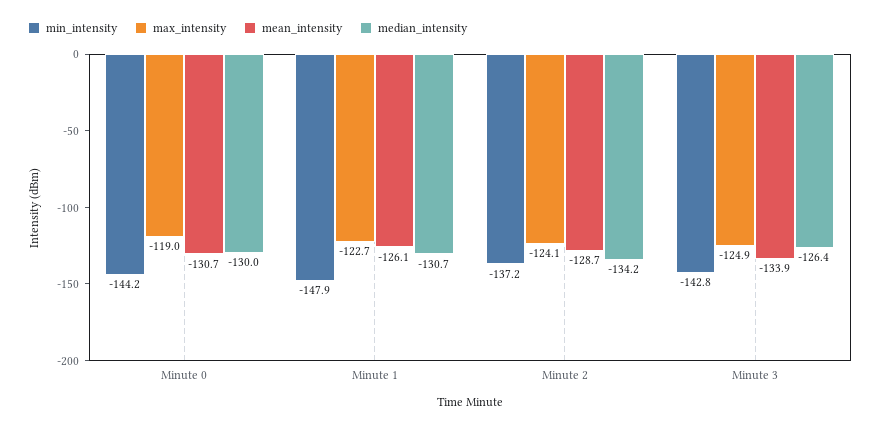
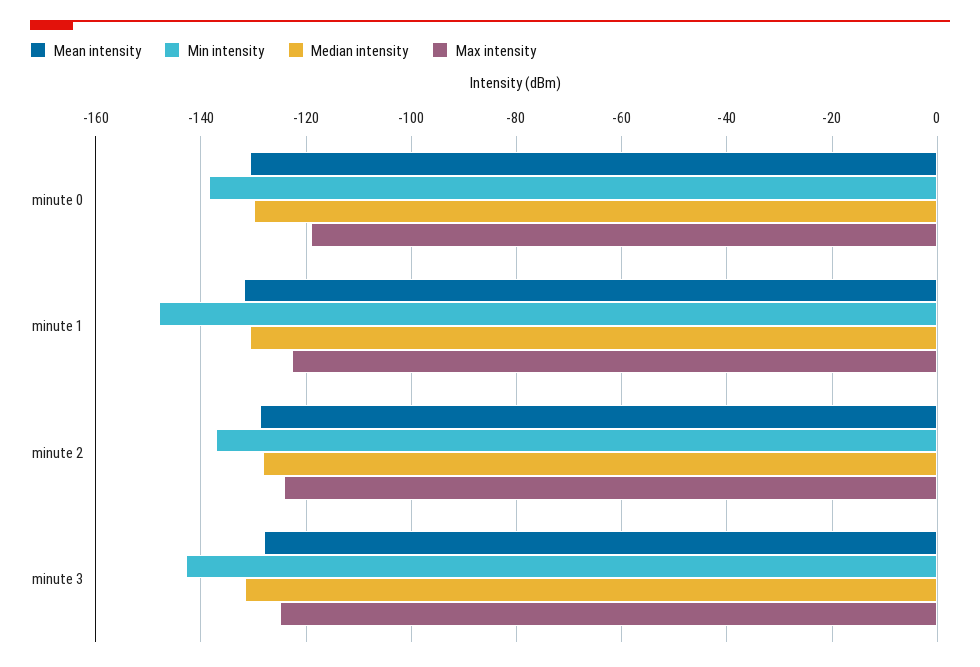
  {
    "min_intensity": {
-     "Minute 0": -144.2,
+     "Minute 0": -138,
      "Minute 1": -147.9,
      "Minute 2": -137.2,
      "Minute 3": -142.8
    },
    "max_intensity": {
      "Minute 0": -119,
      "Minute 1": -122.7,
      "Minute 2": -124.1,
      "Minute 3": -124.9
    },
    "mean_intensity": {
      "Minute 0": -130.7,
-     "Minute 1": -126.1,
+     "Minute 1": -132,
      "Minute 2": -128.7,
-     "Minute 3": -133.9
+     "Minute 3": -128
    },
    "median_intensity": {
      "Minute 0": -130,
      "Minute 1": -130.7,
-     "Minute 2": -134.2,
+     "Minute 2": -128,
-     "Minute 3": -126.4
+     "Minute 3": -132
    }
  }

